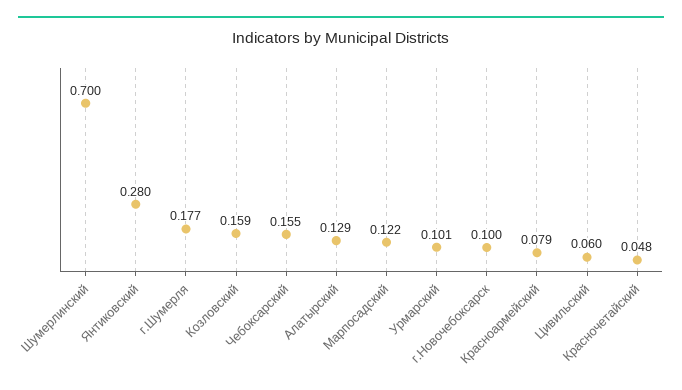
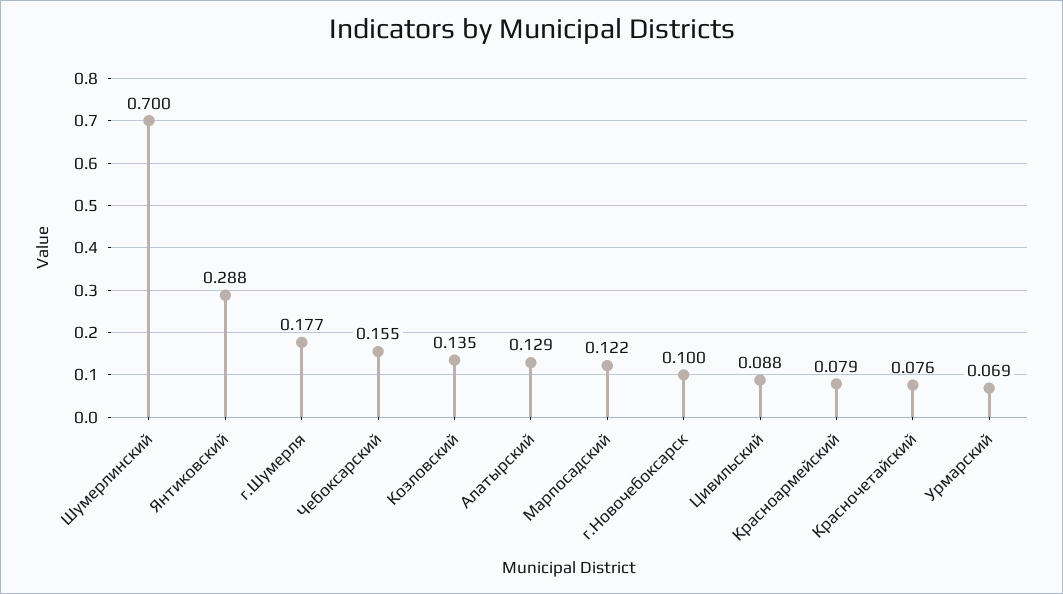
  {
    "Шумерлинский": 0.7,
-   "Янтиковский": 0.28,
+   "Янтиковский": 0.288,
    "г.Шумерля": 0.177,
-   "Козловский": 0.159,
+   "Козловский": 0.135,
    "Чебоксарский": 0.155,
    "Алатырский": 0.129,
    "Марпосадский": 0.122,
-   "Урмарский": 0.101,
+   "Урмарский": 0.069,
    "г.Новочебоксарск": 0.1,
    "Красноармейский": 0.079,
-   "Цивильский": 0.06,
+   "Цивильский": 0.088,
-   "Красночетайский": 0.048
+   "Красночетайский": 0.076
  }

